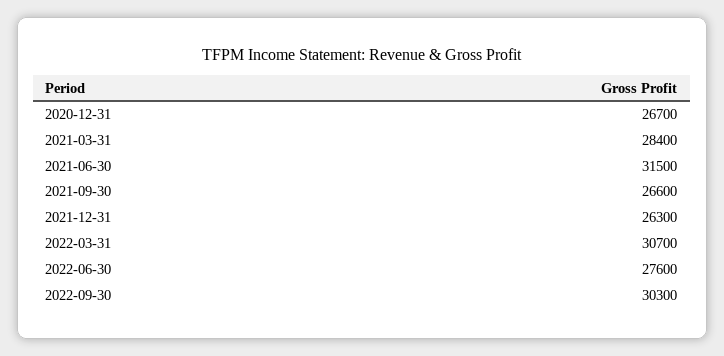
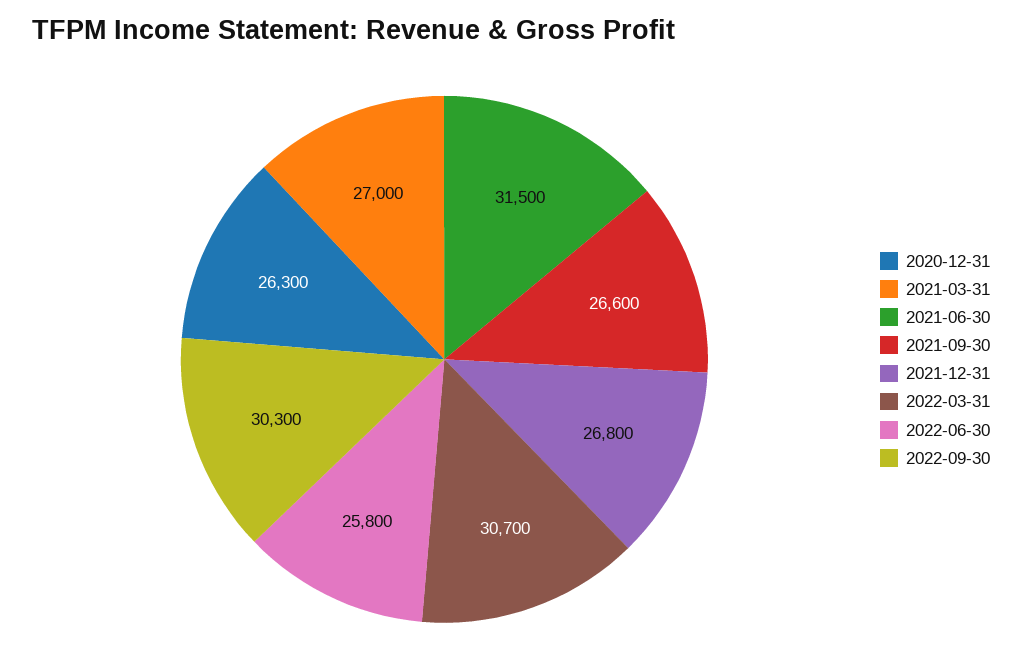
  {
-   "2020-12-31": 26700,
+   "2020-12-31": 26300,
-   "2021-03-31": 28400,
+   "2021-03-31": 27000,
    "2021-06-30": 31500,
    "2021-09-30": 26600,
-   "2021-12-31": 26300,
+   "2021-12-31": 26800,
    "2022-03-31": 30700,
-   "2022-06-30": 27600,
+   "2022-06-30": 25800,
    "2022-09-30": 30300
  }

